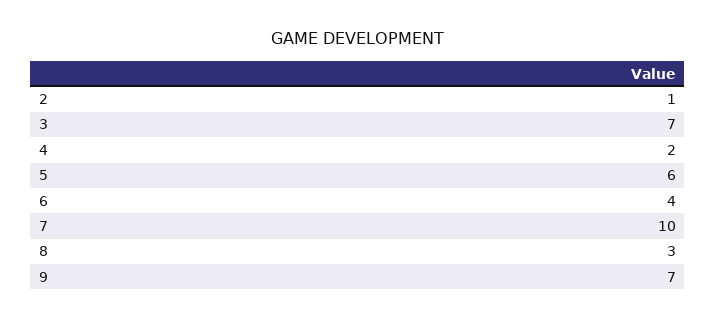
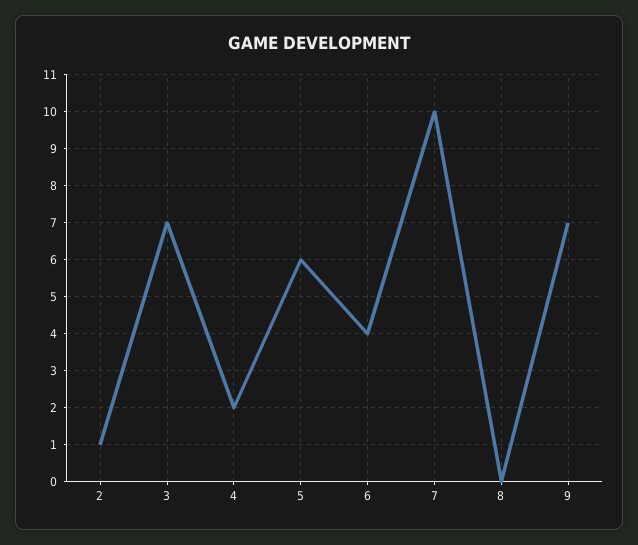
  {
    "2": 1,
    "3": 7,
    "4": 2,
    "5": 6,
    "6": 4,
    "7": 10,
-   "8": 3,
+   "8": 0,
    "9": 7
  }

